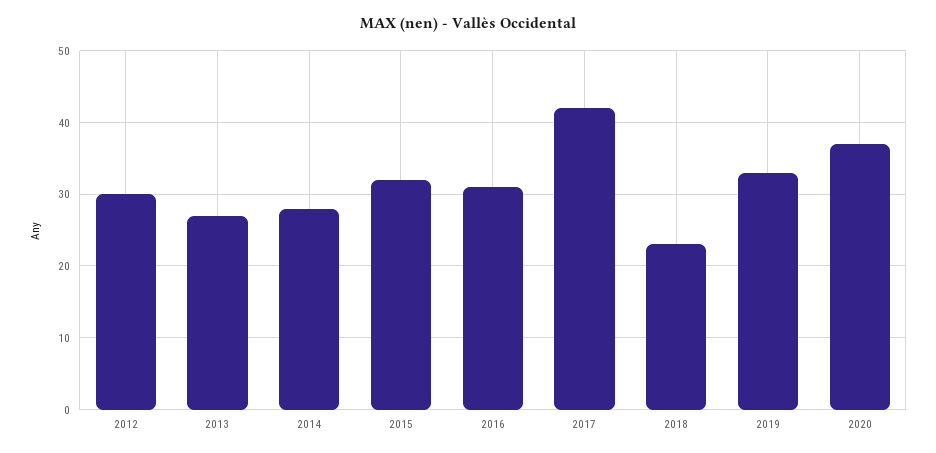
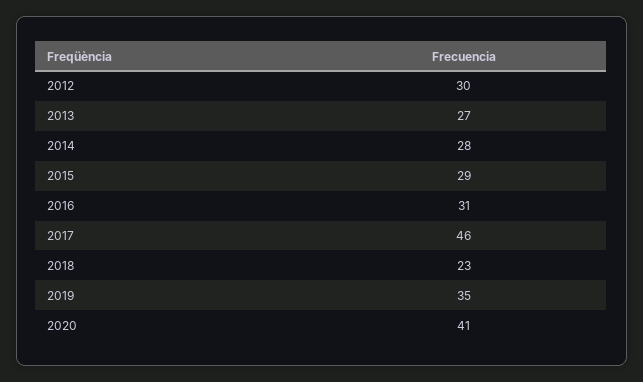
  {
    "2012": 30,
    "2013": 27,
    "2014": 28,
-   "2015": 32,
+   "2015": 29,
    "2016": 31,
-   "2017": 42,
+   "2017": 46,
    "2018": 23,
-   "2019": 33,
+   "2019": 35,
-   "2020": 37
+   "2020": 41
  }

